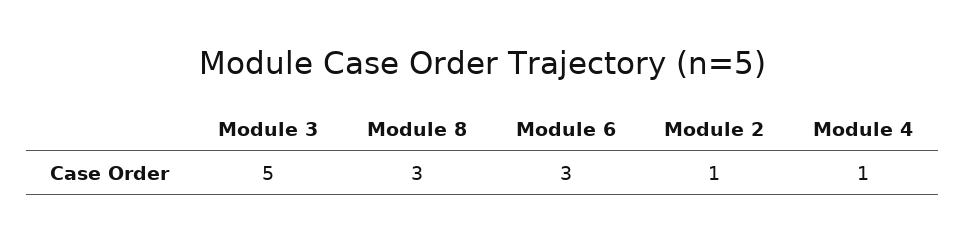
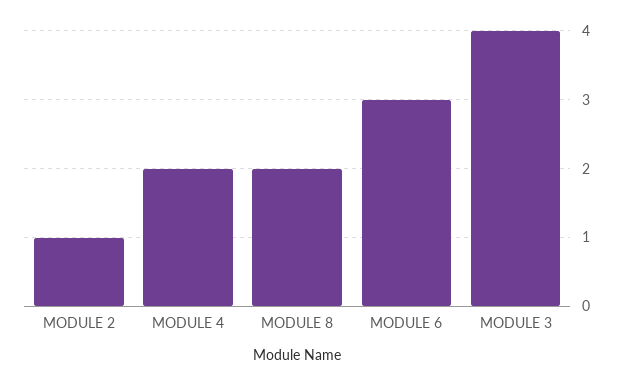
  {
-   "Module 3": 5,
+   "Module 3": 4,
-   "Module 8": 3,
+   "Module 8": 2,
    "Module 6": 3,
    "Module 2": 1,
-   "Module 4": 1
+   "Module 4": 2
  }

